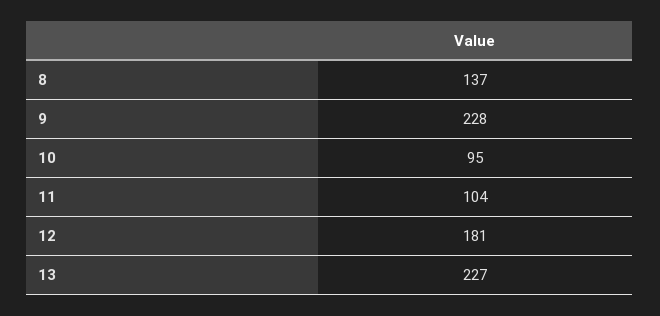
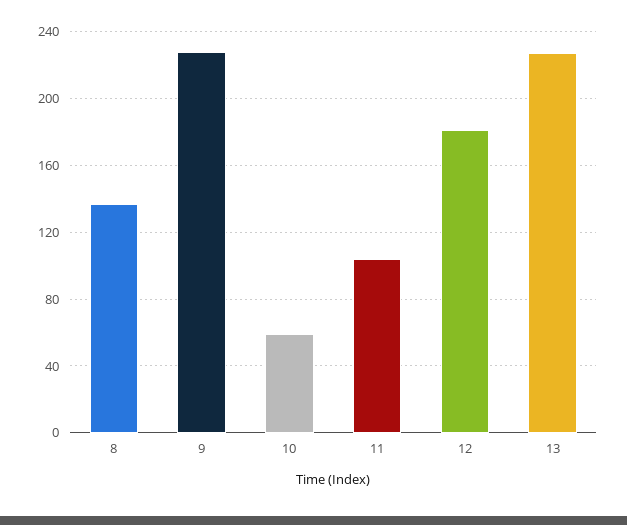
  {
    "8": 137,
    "9": 228,
-   "10": 95,
+   "10": 60,
    "11": 104,
    "12": 181,
    "13": 227
  }

